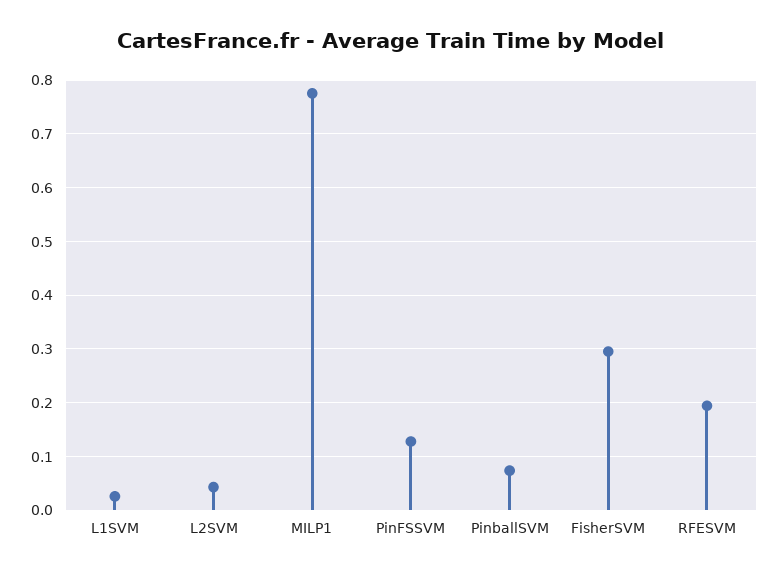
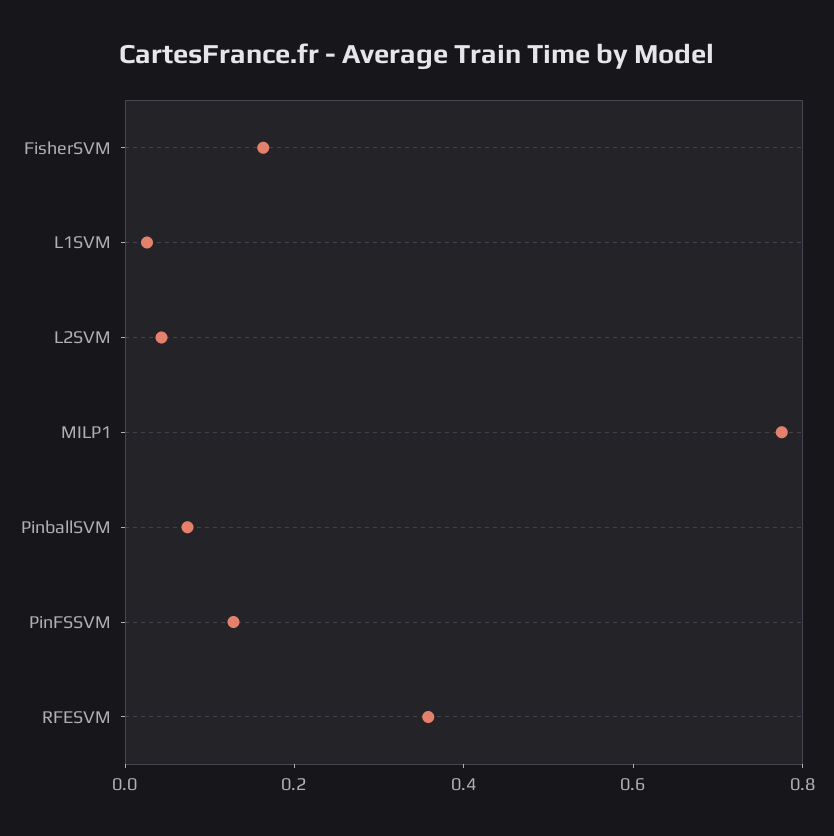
  {
    "L1SVM": 0.02,
    "L2SVM": 0.04,
    "MILP1": 0.78,
    "PinFSSVM": 0.12,
    "PinballSVM": 0.08,
-   "FisherSVM": 0.3,
+   "FisherSVM": 0.15,
-   "RFESVM": 0.2
+   "RFESVM": 0.35
  }

